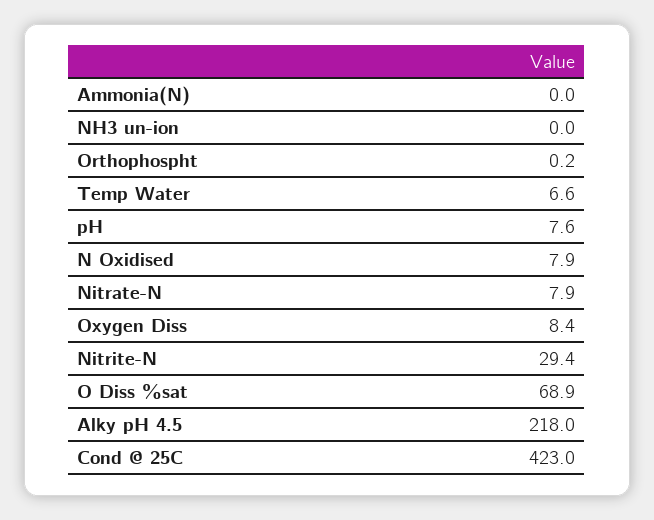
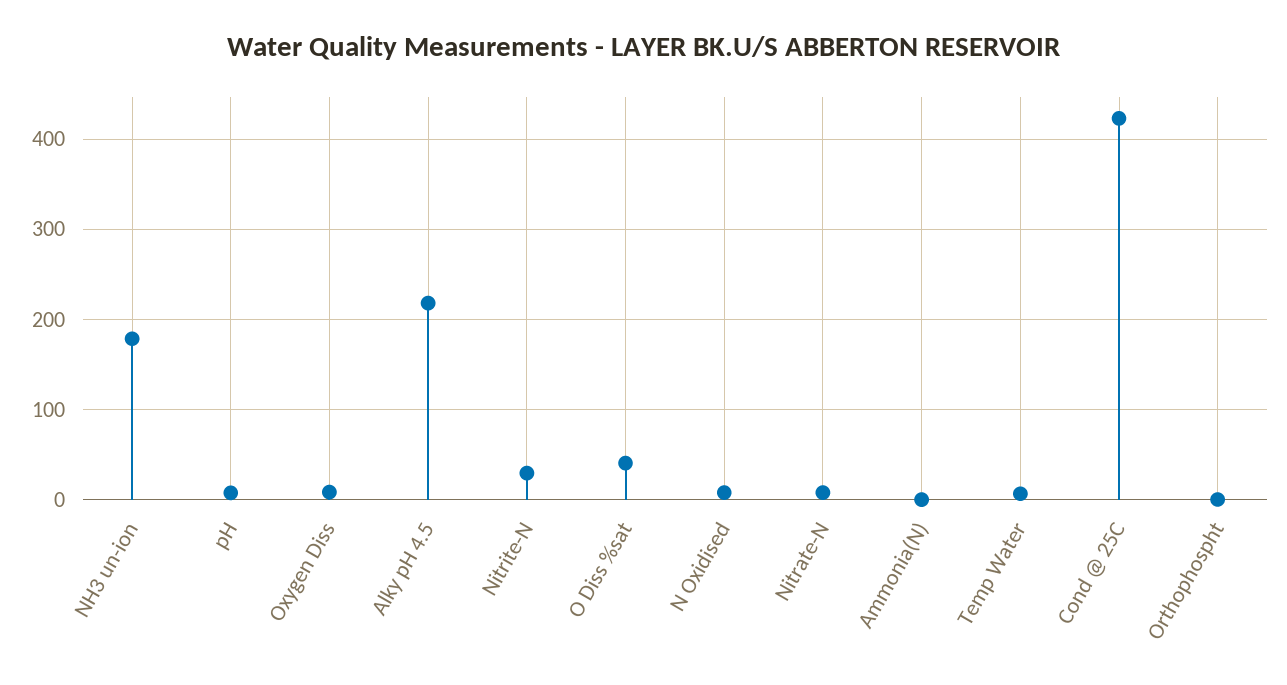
  {
    "Ammonia(N)": 0,
-   "NH3 un-ion": 0,
+   "NH3 un-ion": 180,
    "Orthophospht": 0.2,
    "Temp Water": 6.6,
    "pH": 7.6,
    "N Oxidised": 7.9,
    "Nitrate-N": 7.9,
    "Oxygen Diss": 8.4,
    "Nitrite-N": 29.4,
-   "O Diss %sat": 68.9,
+   "O Diss %sat": 40,
    "Alky pH 4.5": 218,
    "Cond @ 25C": 423
  }

